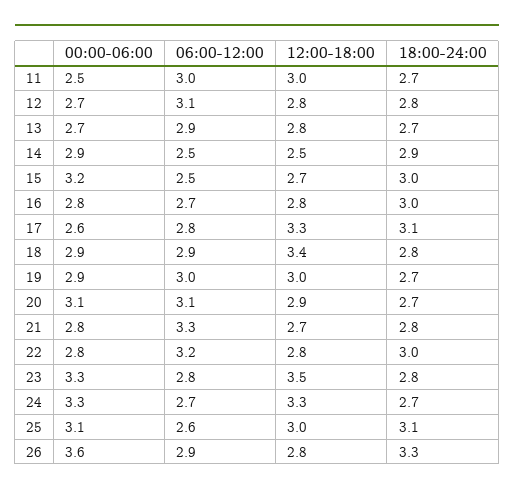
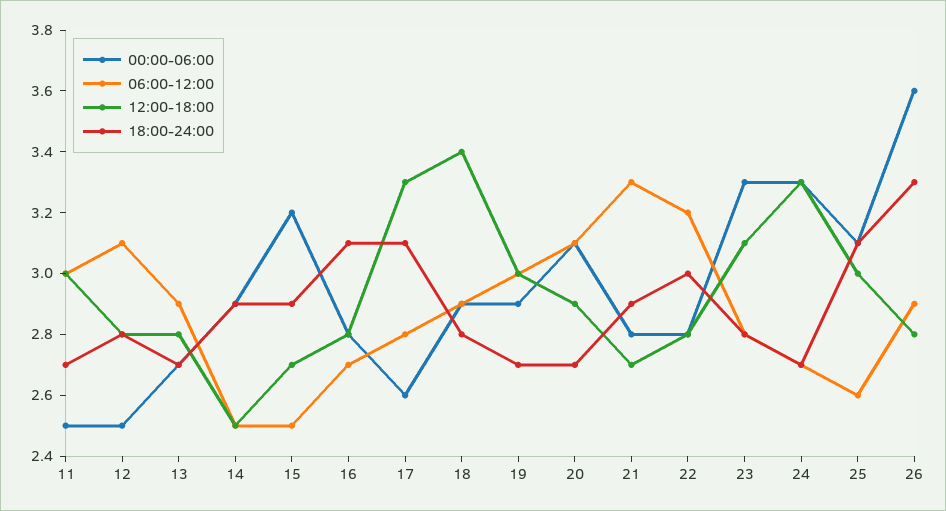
  {
    "00:00-06:00": {
      "11": 2.5,
-     "12": 2.7,
+     "12": 2.5,
      "13": 2.7,
      "14": 2.9,
      "15": 3.2,
      "16": 2.8,
      "17": 2.6,
      "18": 2.9,
      "19": 2.9,
      "20": 3.1,
      "21": 2.8,
      "22": 2.8,
      "23": 3.3,
      "24": 3.3,
      "25": 3.1,
      "26": 3.6
    },
    "06:00-12:00": {
      "11": 3,
      "12": 3.1,
      "13": 2.9,
      "14": 2.5,
      "15": 2.5,
      "16": 2.7,
      "17": 2.8,
      "18": 2.9,
      "19": 3,
      "20": 3.1,
      "21": 3.3,
      "22": 3.2,
      "23": 2.8,
      "24": 2.7,
      "25": 2.6,
      "26": 2.9
    },
    "12:00-18:00": {
      "11": 3,
      "12": 2.8,
      "13": 2.8,
      "14": 2.5,
      "15": 2.7,
      "16": 2.8,
      "17": 3.3,
      "18": 3.4,
      "19": 3,
      "20": 2.9,
      "21": 2.7,
      "22": 2.8,
-     "23": 3.5,
+     "23": 3.1,
      "24": 3.3,
      "25": 3,
      "26": 2.8
    },
    "18:00-24:00": {
      "11": 2.7,
      "12": 2.8,
      "13": 2.7,
      "14": 2.9,
-     "15": 3,
+     "15": 2.9,
-     "16": 3,
+     "16": 3.1,
      "17": 3.1,
      "18": 2.8,
      "19": 2.7,
      "20": 2.7,
-     "21": 2.8,
+     "21": 2.9,
      "22": 3,
      "23": 2.8,
      "24": 2.7,
      "25": 3.1,
      "26": 3.3
    }
  }

